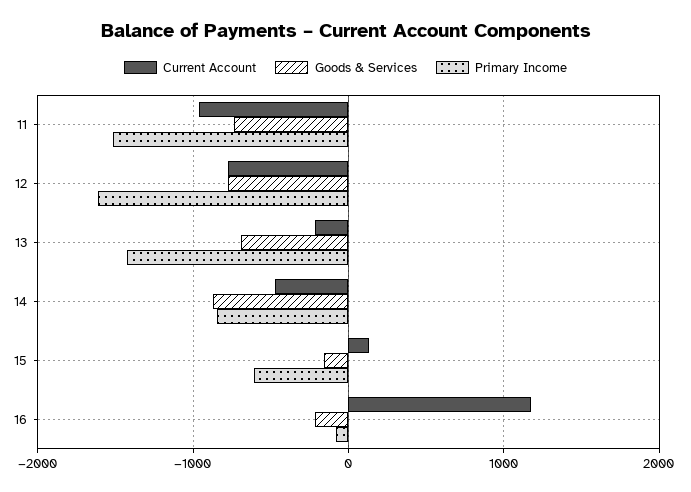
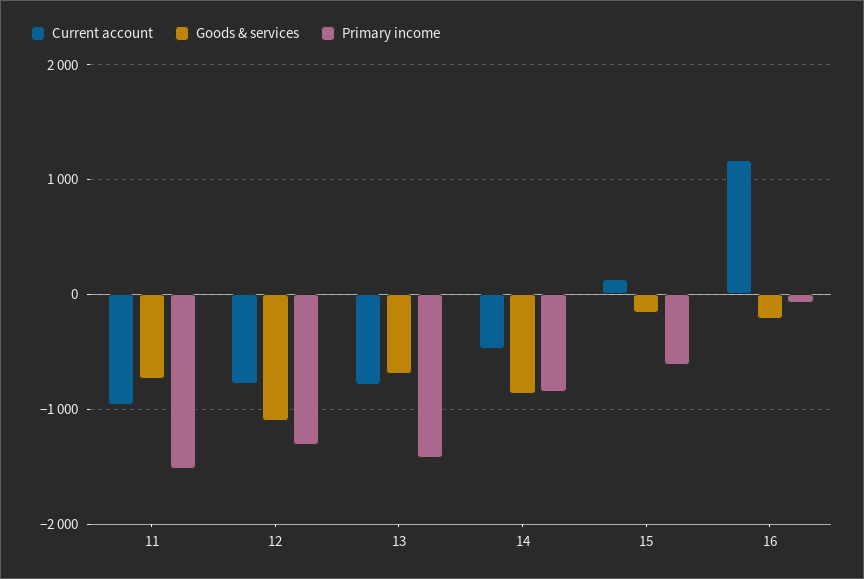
  {
    "Current Account": {
      "11": -1000,
      "12": -800,
-     "13": -200,
+     "13": -800,
      "14": -500,
      "15": 100,
      "16": 1200
    },
    "Goods & Services": {
      "11": -700,
-     "12": -800,
+     "12": -1100,
      "13": -700,
      "14": -900,
      "15": -200,
      "16": -200
    },
    "Primary Income": {
      "11": -1500,
-     "12": -1600,
+     "12": -1300,
      "13": -1400,
      "14": -800,
      "15": -600,
      "16": -100
    }
  }

